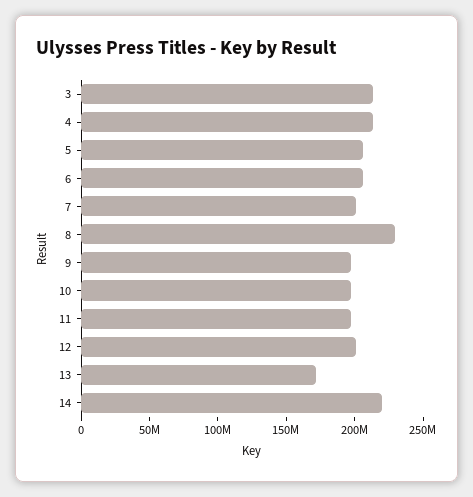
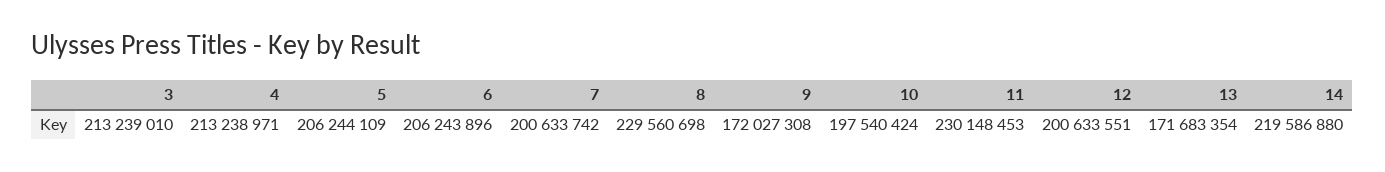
  {
    "3": 213239010,
    "4": 213238971,
    "5": 206244109,
    "6": 206243896,
    "7": 200633742,
    "8": 229560698,
-   "9": 200000000,
+   "9": 172027308,
    "10": 197540424,
-   "11": 200000000,
+   "11": 230148453,
    "12": 200633551,
    "13": 171683354,
    "14": 219586880
  }

